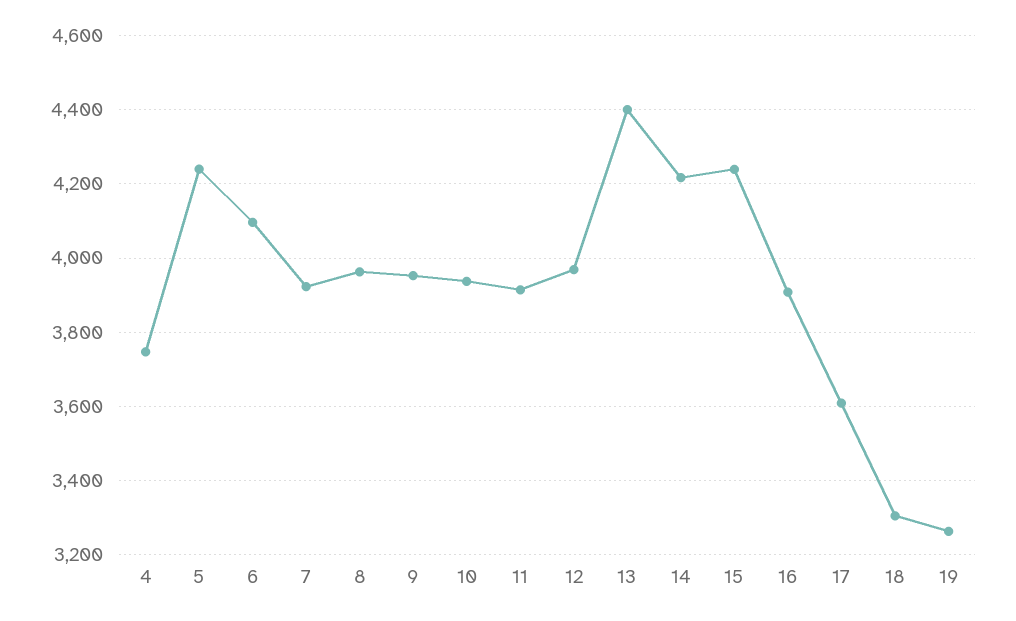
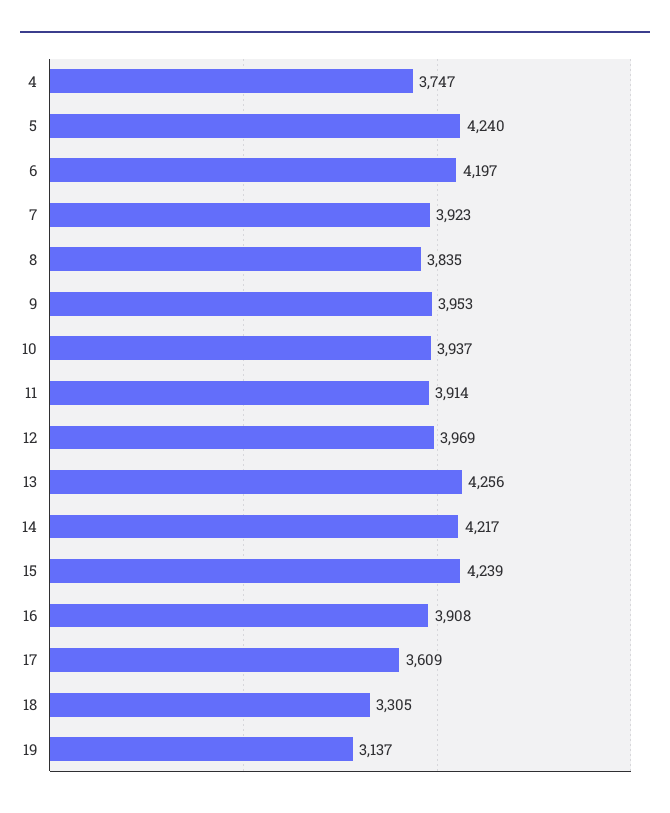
  {
    "4": 3747,
    "5": 4240,
-   "6": 4100,
+   "6": 4197,
    "7": 3923,
-   "8": 3960,
+   "8": 3835,
    "9": 3953,
    "10": 3937,
    "11": 3914,
    "12": 3969,
-   "13": 4400,
+   "13": 4256,
    "14": 4217,
    "15": 4239,
    "16": 3908,
    "17": 3609,
    "18": 3305,
-   "19": 3260
+   "19": 3137
  }

